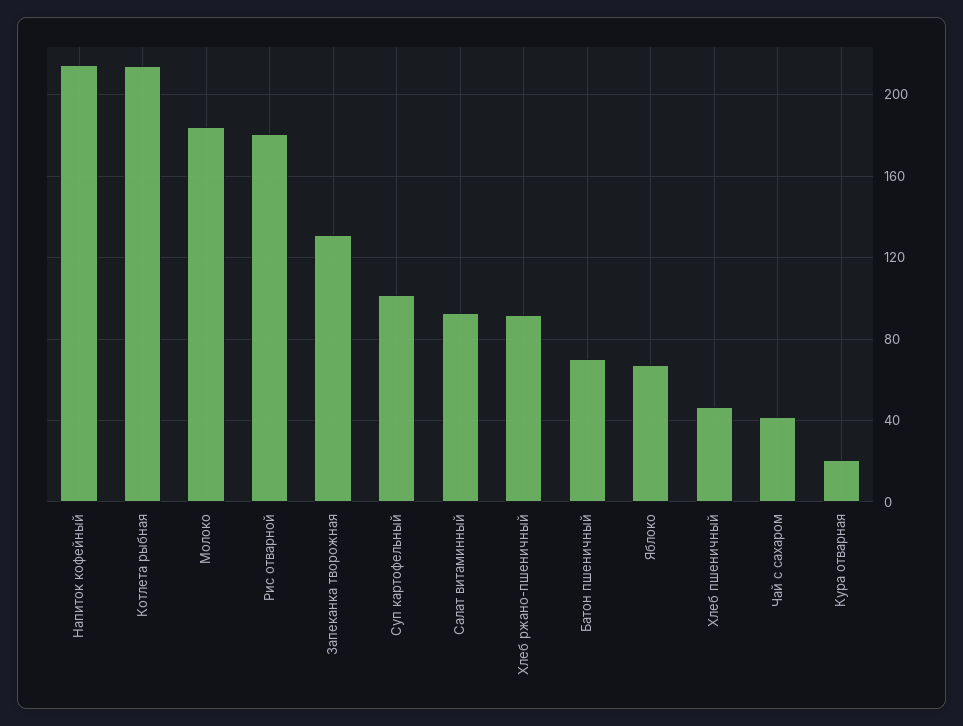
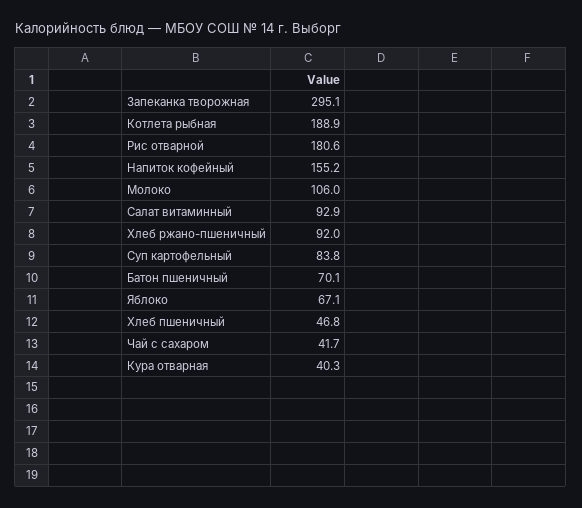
  {
-   "Напиток кофейный": 215,
+   "Напиток кофейный": 155.2,
-   "Котлета рыбная": 215,
+   "Котлета рыбная": 188.9,
-   "Молоко": 185,
+   "Молоко": 106,
    "Рис отварной": 180.6,
-   "Запеканка творожная": 130,
+   "Запеканка творожная": 295.1,
-   "Суп картофельный": 100,
+   "Суп картофельный": 83.8,
    "Салат витаминный": 92.9,
    "Хлеб ржано-пшеничный": 92,
    "Батон пшеничный": 70.1,
    "Яблоко": 67.1,
    "Хлеб пшеничный": 46.8,
    "Чай с сахаром": 41.7,
-   "Кура отварная": 20
+   "Кура отварная": 40.3
  }

